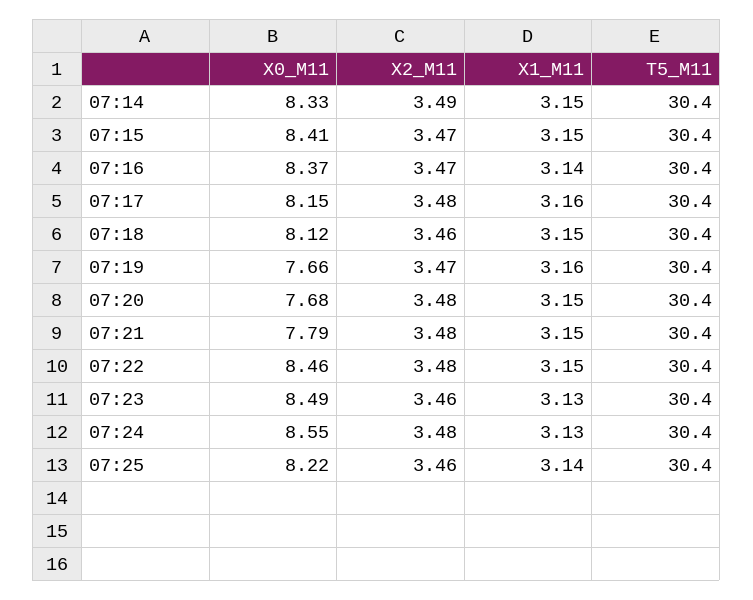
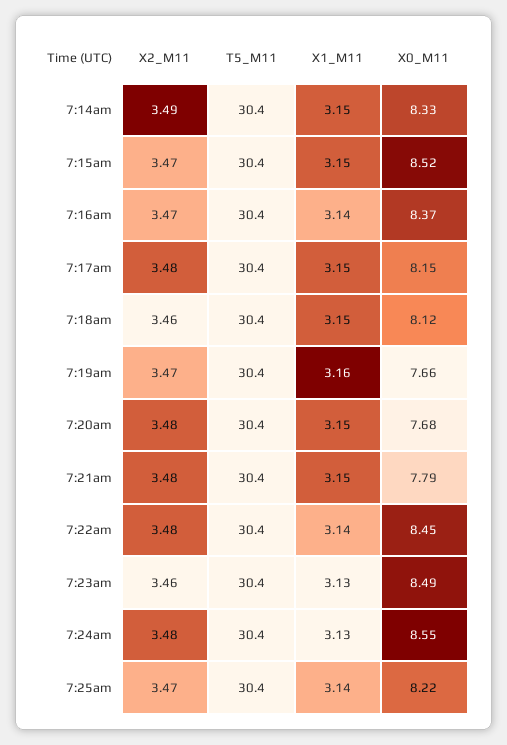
  {
    "X0_M11": {
      "07:14": 8.33,
-     "07:15": 8.41,
+     "07:15": 8.52,
      "07:16": 8.37,
      "07:17": 8.15,
      "07:18": 8.12,
      "07:19": 7.66,
      "07:20": 7.68,
      "07:21": 7.79,
-     "07:22": 8.46,
+     "07:22": 8.45,
      "07:23": 8.49,
      "07:24": 8.55,
      "07:25": 8.22
    },
    "X2_M11": {
      "07:14": 3.49,
      "07:15": 3.47,
      "07:16": 3.47,
      "07:17": 3.48,
      "07:18": 3.46,
      "07:19": 3.47,
      "07:20": 3.48,
      "07:21": 3.48,
      "07:22": 3.48,
      "07:23": 3.46,
      "07:24": 3.48,
-     "07:25": 3.46
+     "07:25": 3.47
    },
    "X1_M11": {
      "07:14": 3.15,
      "07:15": 3.15,
      "07:16": 3.14,
-     "07:17": 3.16,
+     "07:17": 3.15,
      "07:18": 3.15,
      "07:19": 3.16,
      "07:20": 3.15,
      "07:21": 3.15,
-     "07:22": 3.15,
+     "07:22": 3.14,
      "07:23": 3.13,
      "07:24": 3.13,
      "07:25": 3.14
    },
    "T5_M11": {
      "07:14": 30.4,
      "07:15": 30.4,
      "07:16": 30.4,
      "07:17": 30.4,
      "07:18": 30.4,
      "07:19": 30.4,
      "07:20": 30.4,
      "07:21": 30.4,
      "07:22": 30.4,
      "07:23": 30.4,
      "07:24": 30.4,
      "07:25": 30.4
    }
  }

